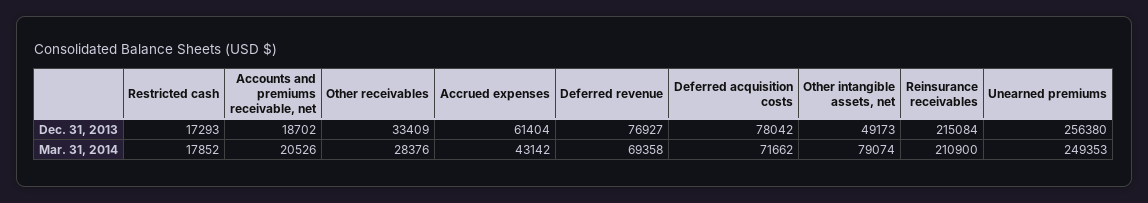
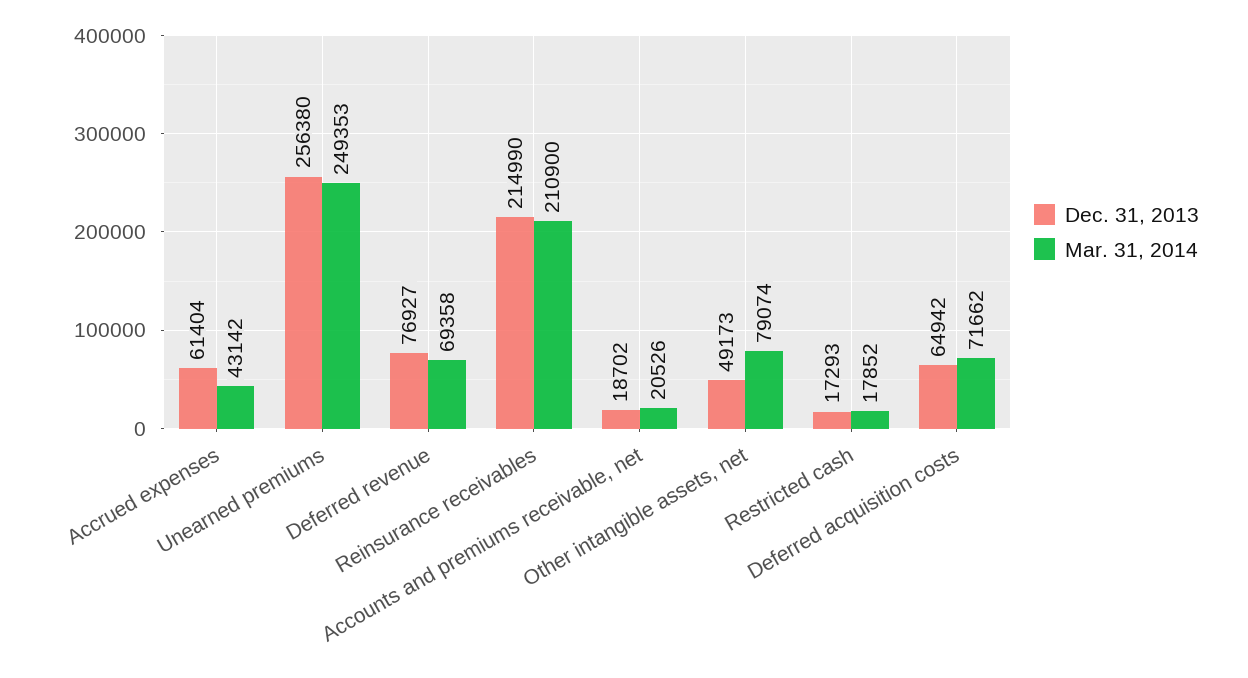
  {
    "Dec. 31, 2013": {
      "Restricted cash": 17293,
      "Accounts and premiums receivable, net": 18702,
-     "Other receivables": 33409,
      "Accrued expenses": 61404,
      "Deferred revenue": 76927,
-     "Deferred acquisition costs": 78042,
+     "Deferred acquisition costs": 64942,
      "Other intangible assets, net": 49173,
-     "Reinsurance receivables": 215084,
+     "Reinsurance receivables": 214990,
      "Unearned premiums": 256380
    },
    "Mar. 31, 2014": {
      "Restricted cash": 17852,
      "Accounts and premiums receivable, net": 20526,
-     "Other receivables": 28376,
      "Accrued expenses": 43142,
      "Deferred revenue": 69358,
      "Deferred acquisition costs": 71662,
      "Other intangible assets, net": 79074,
      "Reinsurance receivables": 210900,
      "Unearned premiums": 249353
    }
  }

